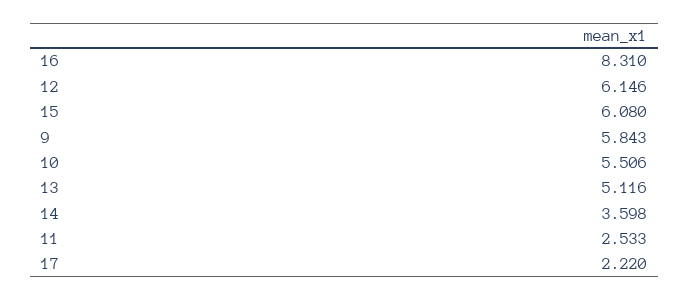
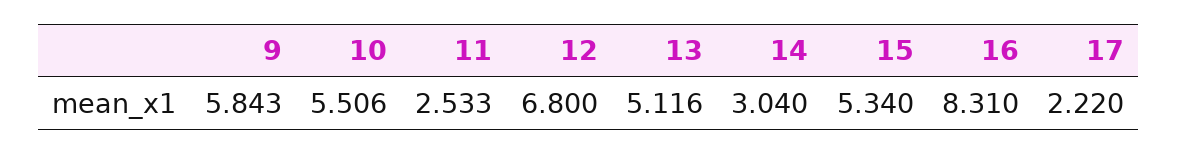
  {
    "16": 8.31,
-   "12": 6.146,
+   "12": 6.8,
-   "15": 6.08,
+   "15": 5.34,
    "9": 5.843,
    "10": 5.506,
    "13": 5.116,
-   "14": 3.598,
+   "14": 3.04,
    "11": 2.533,
    "17": 2.22
  }

